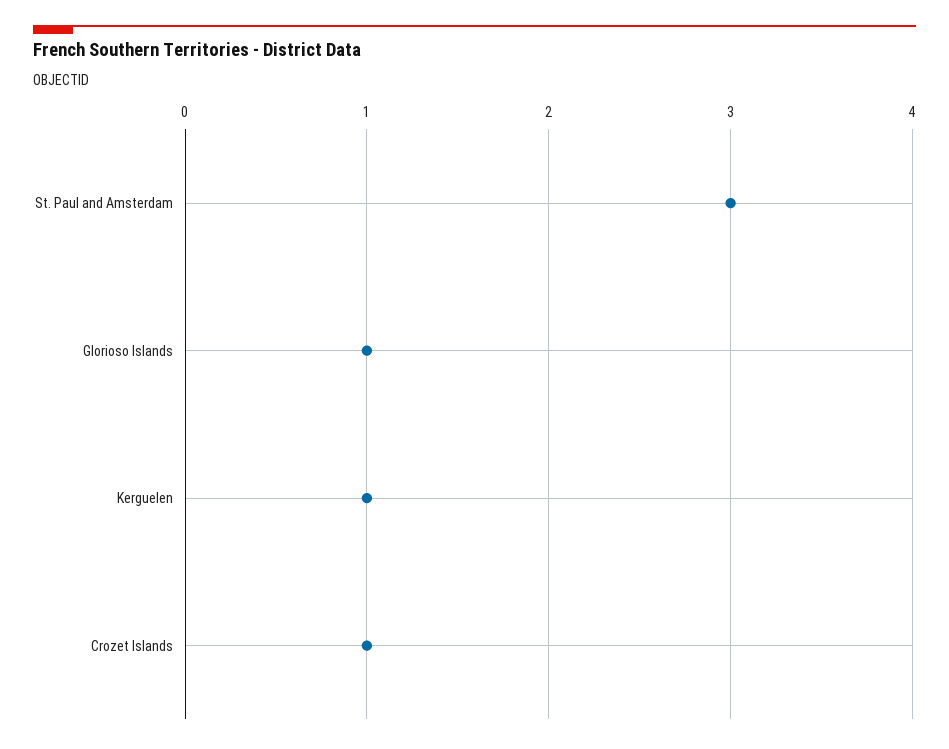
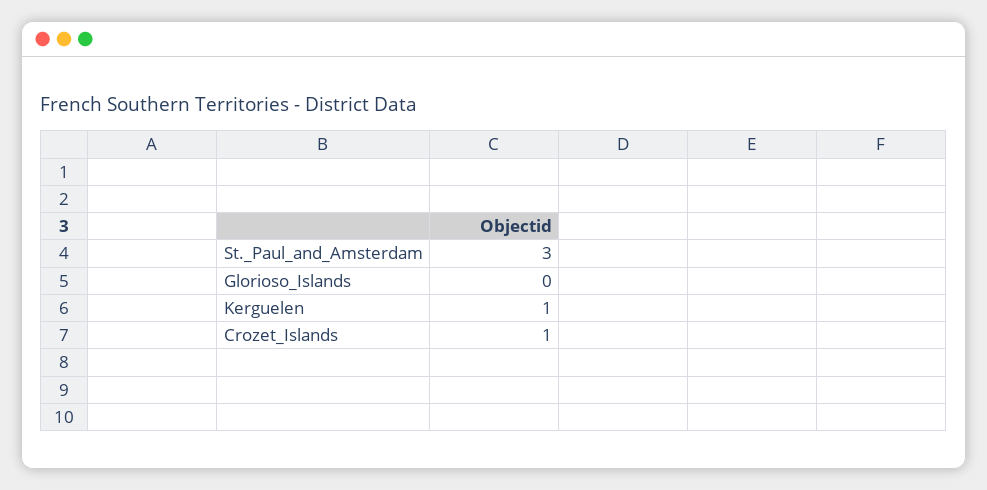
  {
    "St. Paul and Amsterdam": 3,
-   "Glorioso Islands": 1,
+   "Glorioso Islands": 0,
    "Kerguelen": 1,
    "Crozet Islands": 1
  }

